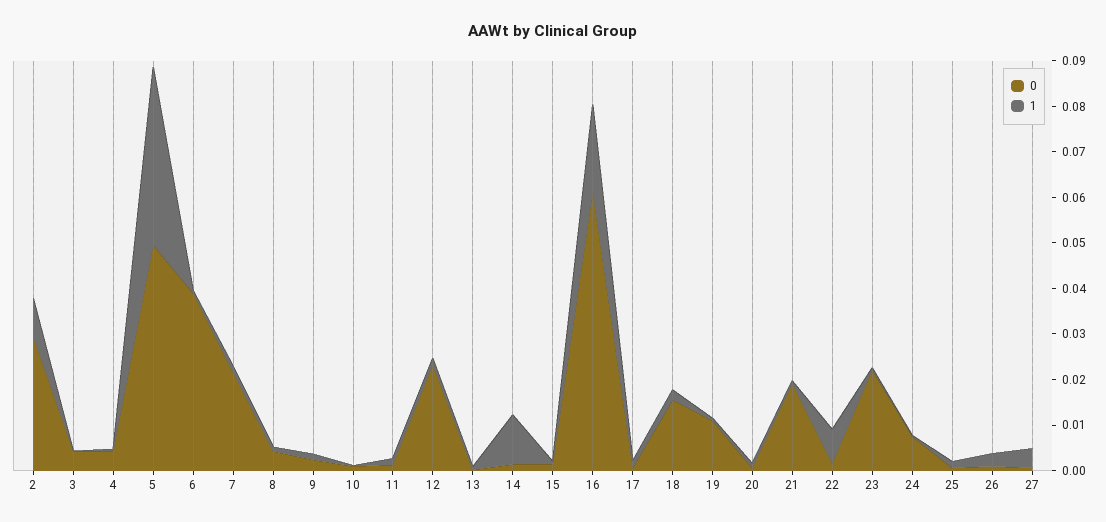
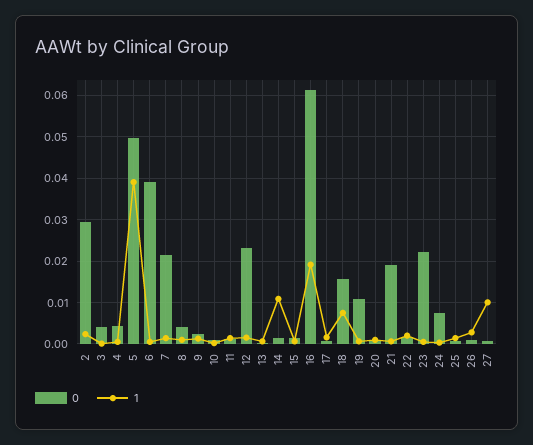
  {
    "0": {
      "2": 0.03,
      "3": 0.004,
      "4": 0.004,
      "5": 0.05,
      "6": 0.04,
      "7": 0.022,
      "8": 0.004,
      "9": 0.002,
      "10": 0.002,
      "11": 0.002,
      "12": 0.024,
      "13": 0,
      "14": 0.002,
      "15": 0.002,
      "16": 0.062,
      "17": 0,
      "18": 0.016,
      "19": 0.01,
      "20": 0,
      "21": 0.02,
      "22": 0.002,
      "23": 0.022,
      "24": 0.008,
      "25": 0,
      "26": 0.002,
      "27": 0
    },
    "1": {
-     "2": 0.008,
+     "2": 0.002,
      "3": 0,
      "4": 0,
      "5": 0.04,
      "6": 0,
      "7": 0.002,
      "8": 0.002,
      "9": 0.002,
      "10": 0,
      "11": 0.002,
      "12": 0.002,
      "13": 0,
      "14": 0.01,
      "15": 0,
      "16": 0.02,
      "17": 0.002,
-     "18": 0.002,
+     "18": 0.008,
      "19": 0,
      "20": 0.002,
      "21": 0,
-     "22": 0.008,
+     "22": 0.002,
      "23": 0,
      "24": 0,
      "25": 0.002,
      "26": 0.002,
-     "27": 0.004
+     "27": 0.01
    }
  }

